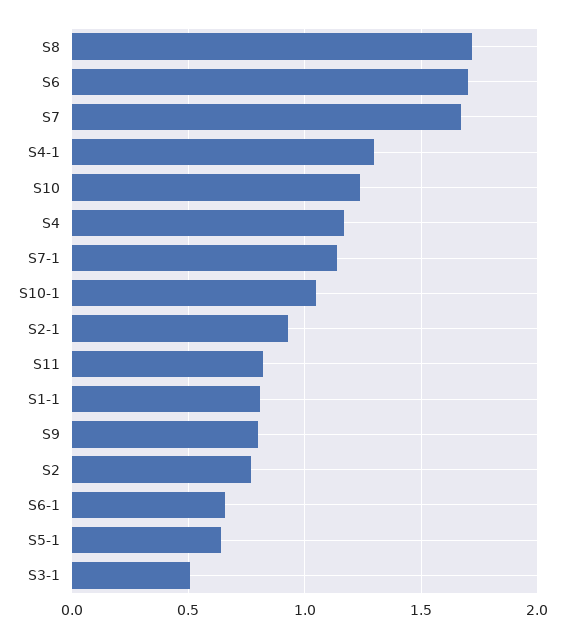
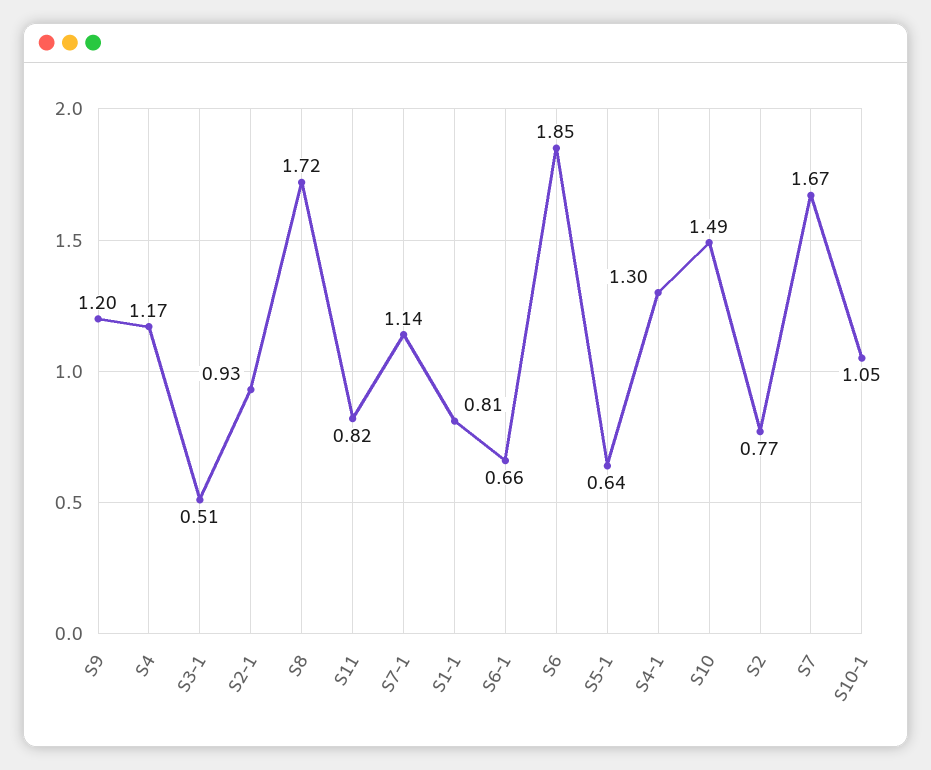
  {
    "S8": 1.72,
-   "S6": 1.7,
+   "S6": 1.85,
    "S7": 1.67,
    "S4-1": 1.3,
-   "S10": 1.25,
+   "S10": 1.49,
    "S4": 1.17,
    "S7-1": 1.14,
    "S10-1": 1.05,
    "S2-1": 0.93,
    "S11": 0.82,
    "S1-1": 0.81,
-   "S9": 0.8,
+   "S9": 1.2,
    "S2": 0.77,
    "S6-1": 0.66,
    "S5-1": 0.64,
    "S3-1": 0.51
  }

